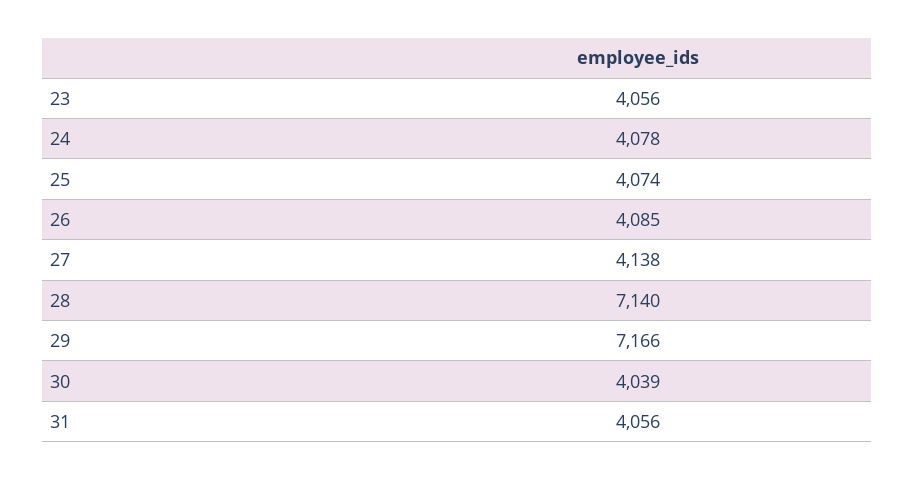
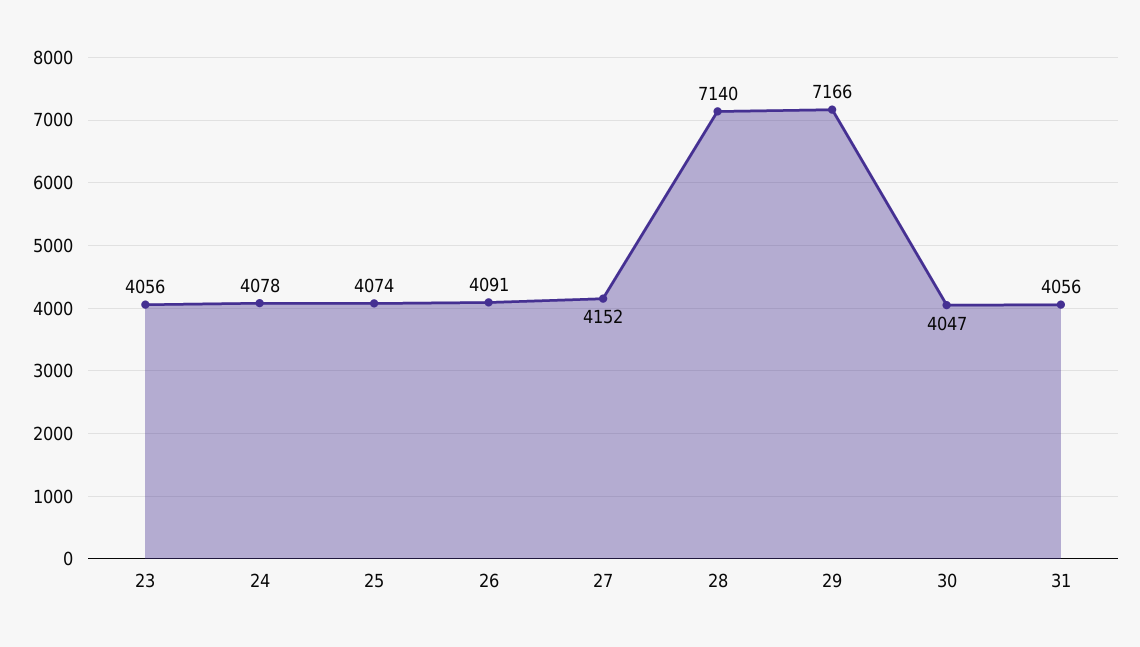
  {
    "23": 4056,
    "24": 4078,
    "25": 4074,
-   "26": 4085,
+   "26": 4091,
-   "27": 4138,
+   "27": 4152,
    "28": 7140,
    "29": 7166,
-   "30": 4039,
+   "30": 4047,
    "31": 4056
  }

